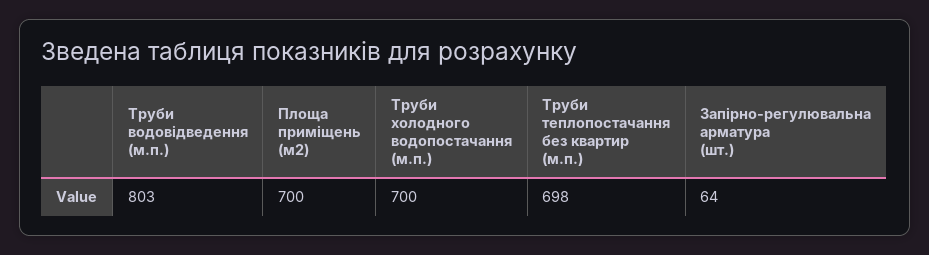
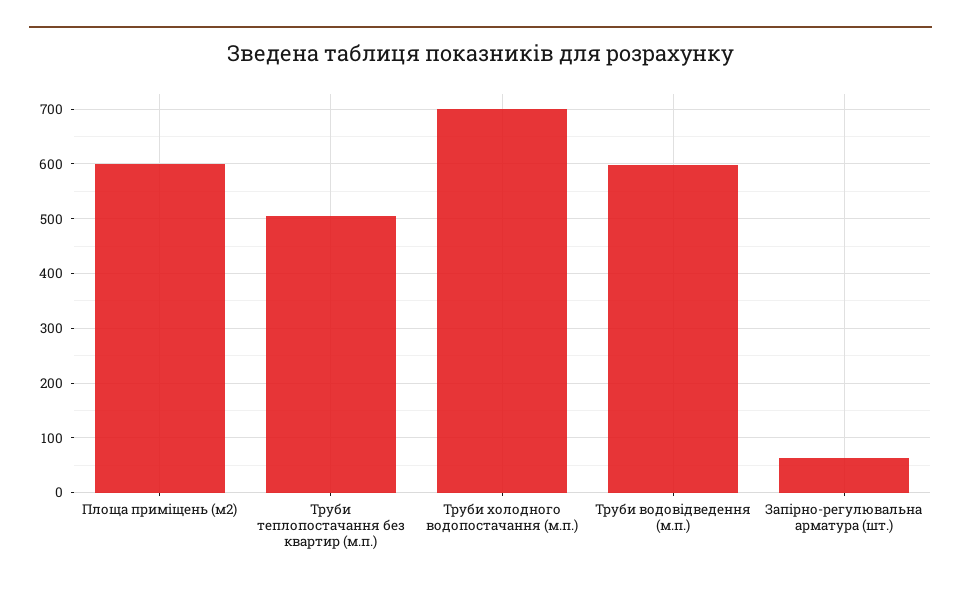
  {
-   "Труби водовідведення (м.п.)": 803,
+   "Труби водовідведення (м.п.)": 600,
-   "Площа приміщень (м2)": 700,
+   "Площа приміщень (м2)": 600,
    "Труби холодного водопостачання (м.п.)": 700,
-   "Труби теплопостачання без квартир (м.п.)": 698,
+   "Труби теплопостачання без квартир (м.п.)": 500,
    "Запірно-регулювальна арматура (шт.)": 64
  }

